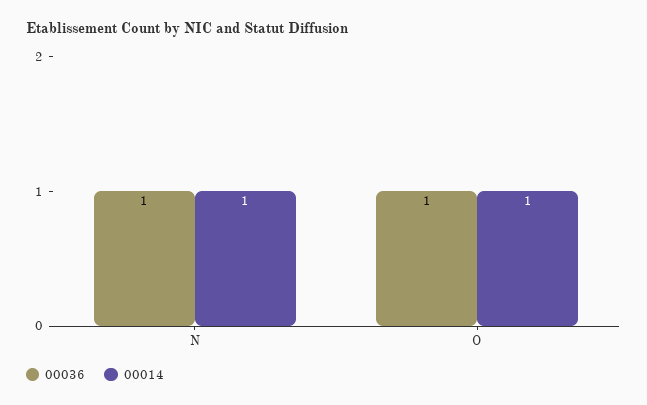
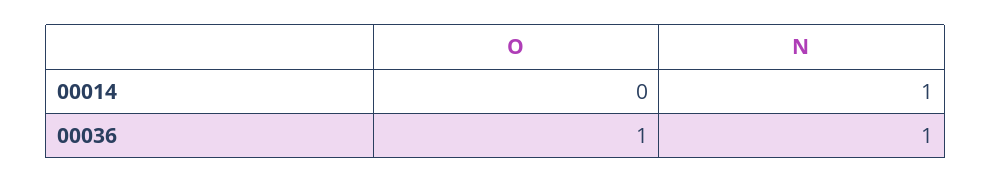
  {
    "00036": {
      "N": 1,
      "O": 1
    },
    "00014": {
      "N": 1,
-     "O": 1
+     "O": 0
    }
  }

